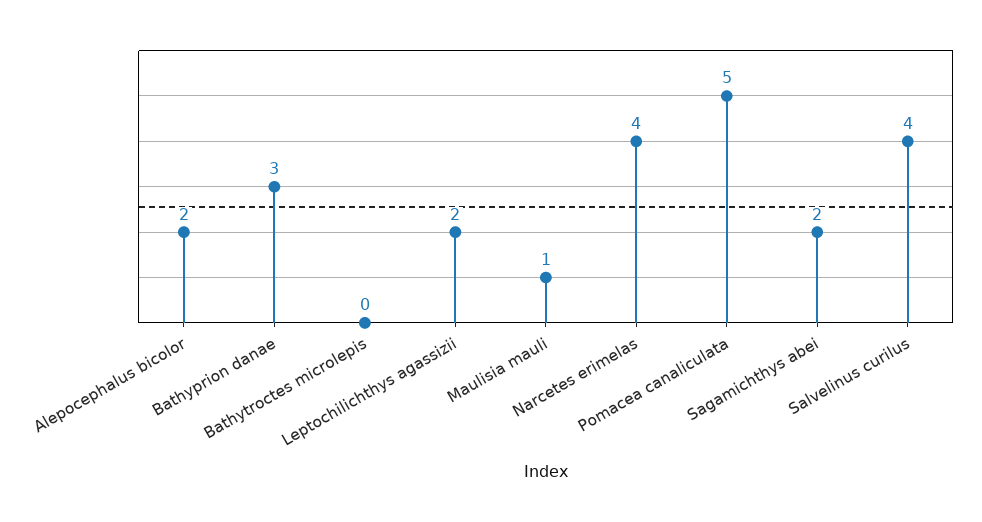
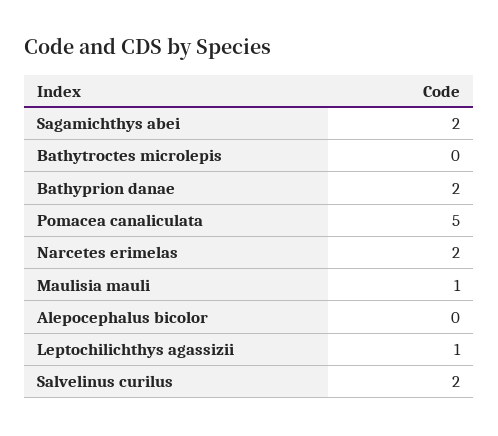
  {
-   "Alepocephalus bicolor": 2,
+   "Alepocephalus bicolor": 0,
-   "Bathyprion danae": 3,
+   "Bathyprion danae": 2,
    "Bathytroctes microlepis": 0,
-   "Leptochilichthys agassizii": 2,
+   "Leptochilichthys agassizii": 1,
    "Maulisia mauli": 1,
-   "Narcetes erimelas": 4,
+   "Narcetes erimelas": 2,
    "Pomacea canaliculata": 5,
    "Sagamichthys abei": 2,
-   "Salvelinus curilus": 4
+   "Salvelinus curilus": 2
  }

